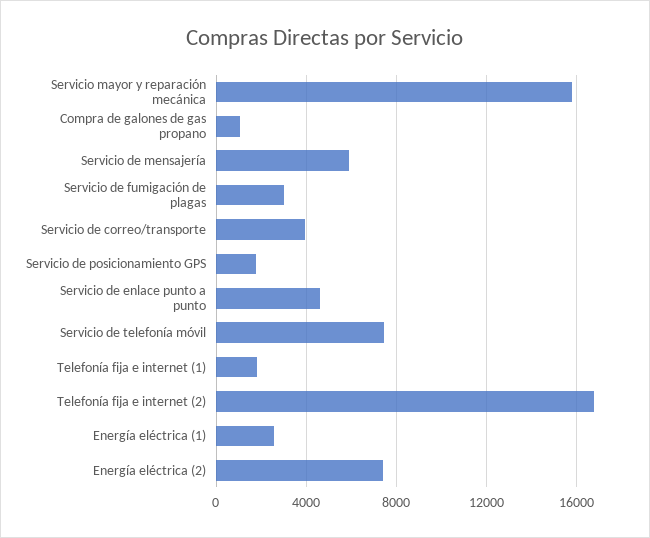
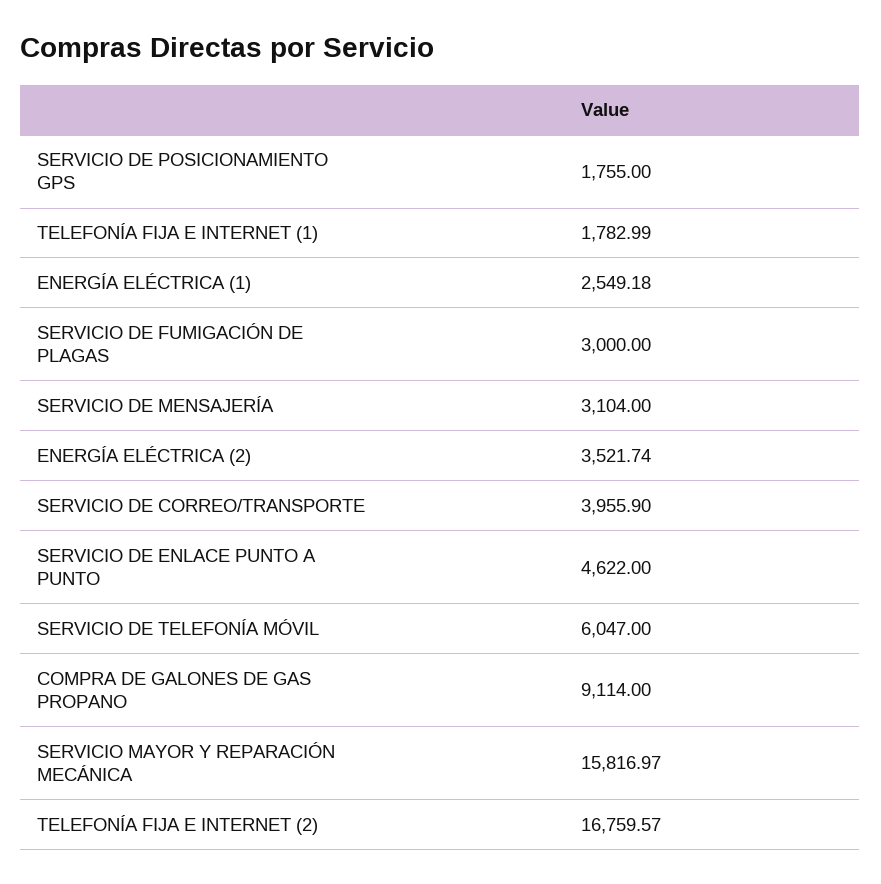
  {
    "Servicio mayor y reparación mecánica": 15816.97,
-   "Compra de galones de gas propano": 1000,
+   "Compra de galones de gas propano": 9114,
-   "Servicio de mensajería": 6000,
+   "Servicio de mensajería": 3104,
    "Servicio de fumigación de plagas": 3000,
    "Servicio de correo/transporte": 3955.9,
    "Servicio de posicionamiento GPS": 1755,
    "Servicio de enlace punto a punto": 4622,
-   "Servicio de telefonía móvil": 7500,
+   "Servicio de telefonía móvil": 6047,
    "Telefonía fija e internet (1)": 1782.99,
    "Telefonía fija e internet (2)": 16759.57,
    "Energía eléctrica (1)": 2549.18,
-   "Energía eléctrica (2)": 7500
+   "Energía eléctrica (2)": 3521.74
  }

